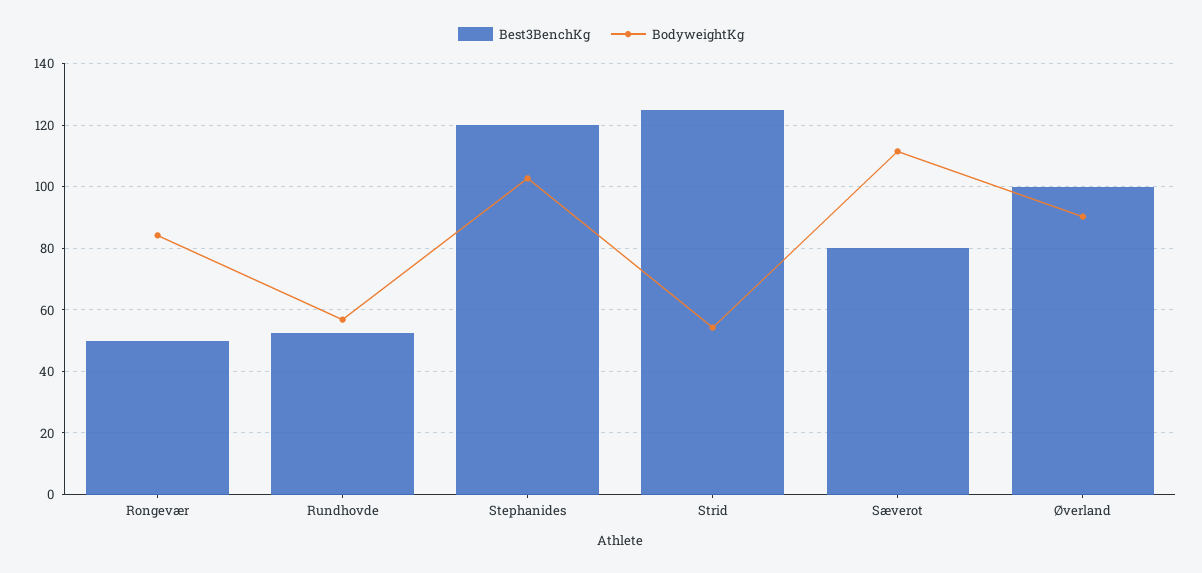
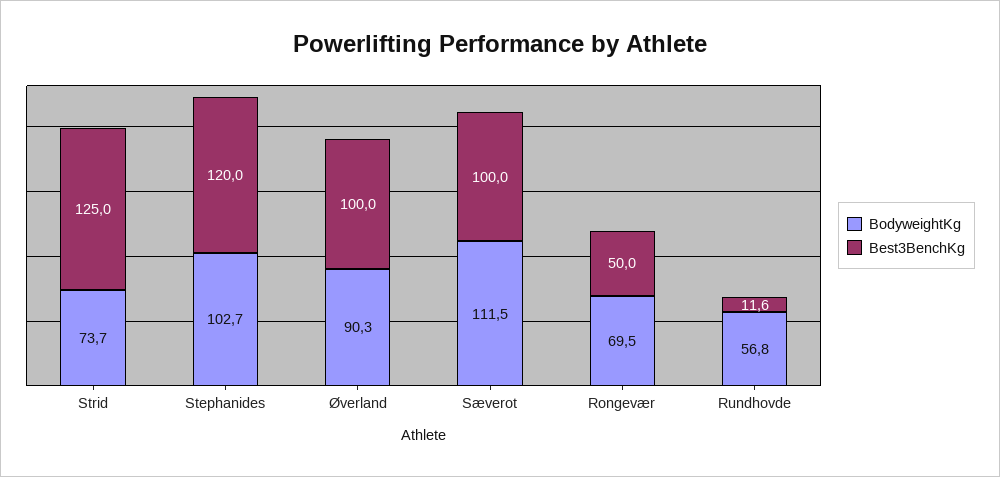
  {
    "Best3BenchKg": {
      "Rongevær": 50,
-     "Rundhovde": 52,
+     "Rundhovde": 11.6,
      "Stephanides": 120,
      "Strid": 125,
-     "Sæverot": 80,
+     "Sæverot": 100,
      "Øverland": 100
    },
    "BodyweightKg": {
-     "Rongevær": 84,
+     "Rongevær": 69.5,
      "Rundhovde": 56.8,
      "Stephanides": 102.7,
-     "Strid": 54,
+     "Strid": 73.7,
      "Sæverot": 111.5,
      "Øverland": 90.3
    }
  }

